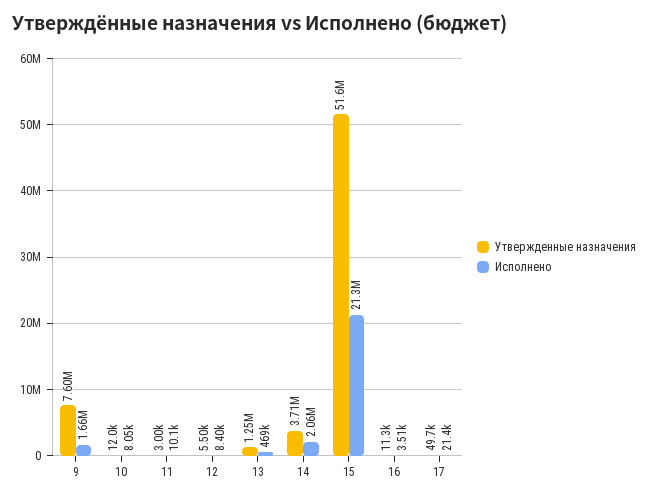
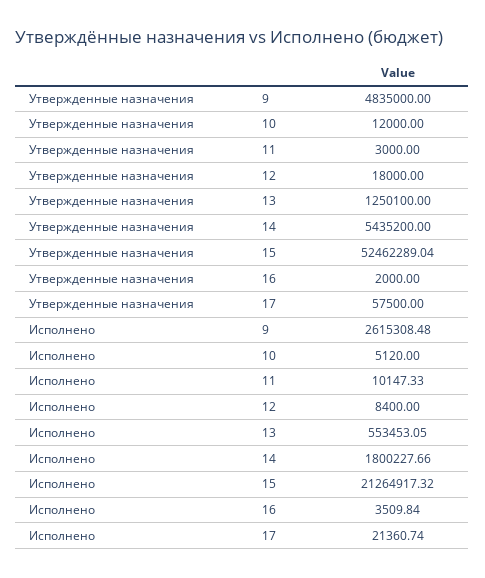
  {
    "Утвержденные назначения": {
-     "9": 7600000,
+     "9": 4835000,
      "10": 12000,
      "11": 3000,
-     "12": 5500,
+     "12": 18000,
      "13": 1250100,
-     "14": 3710000,
+     "14": 5435200,
-     "15": 51600000,
+     "15": 52462289.04,
-     "16": 11300,
+     "16": 2000,
-     "17": 49700
+     "17": 57500
    },
    "Исполнено": {
-     "9": 1660000,
+     "9": 2615308.48,
-     "10": 8050,
+     "10": 5120,
      "11": 10147.33,
      "12": 8400,
-     "13": 469000,
+     "13": 553453.05,
-     "14": 2060000,
+     "14": 1800227.66,
      "15": 21264917.32,
      "16": 3509.84,
      "17": 21360.74
    }
  }

